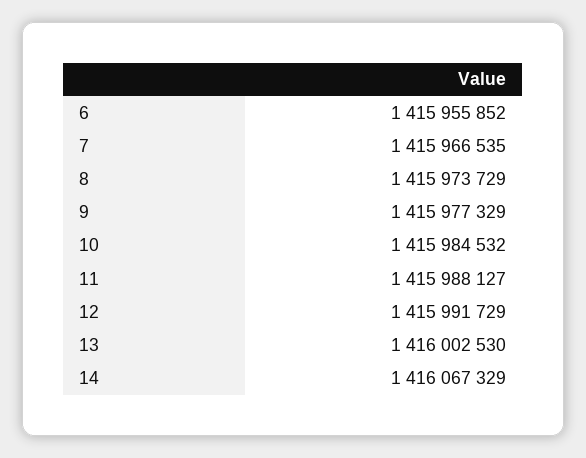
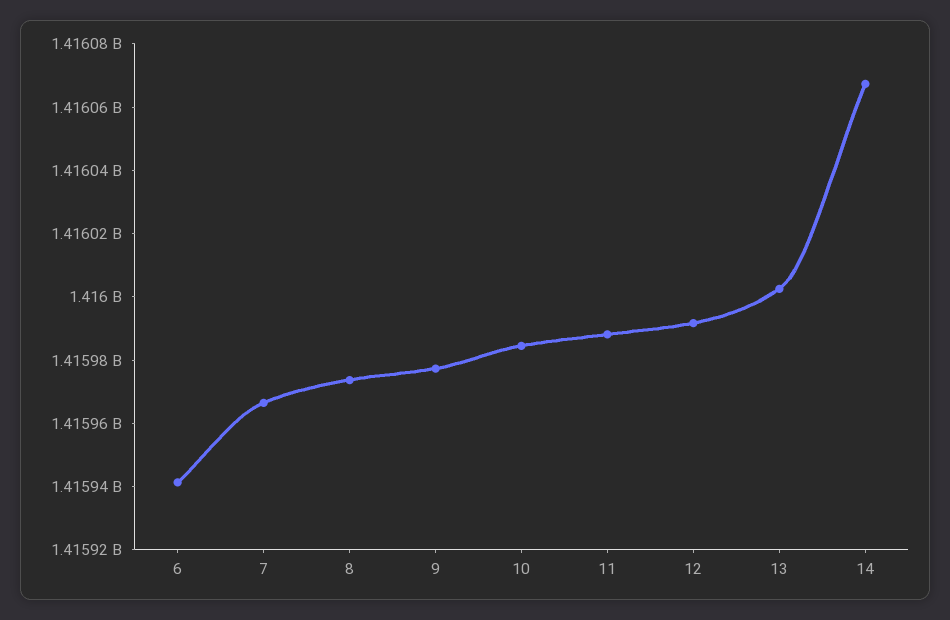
  {
-   "6": 1415955852,
+   "6": 1415940000,
    "7": 1415966535,
    "8": 1415973729,
    "9": 1415977329,
    "10": 1415984532,
    "11": 1415988127,
    "12": 1415991729,
    "13": 1416002530,
    "14": 1416067329
  }

